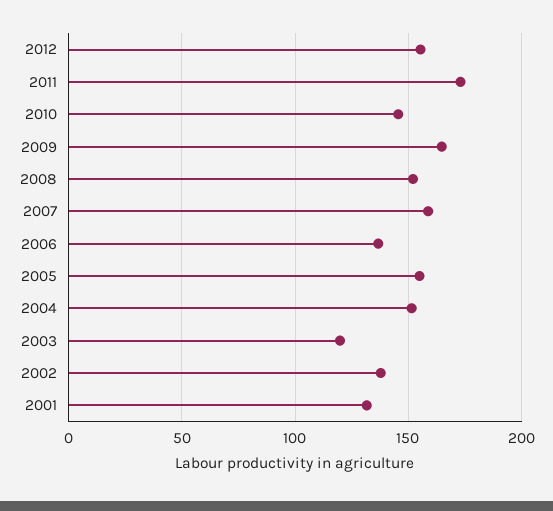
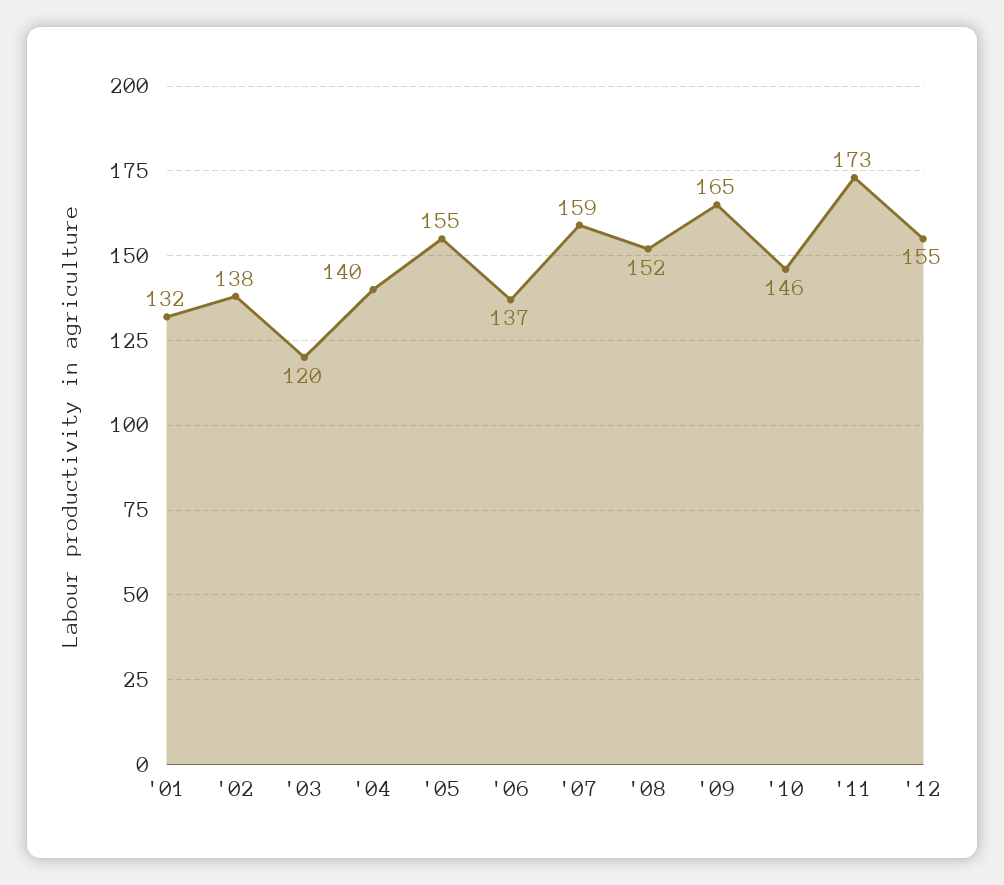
  {
    "2012": 155,
    "2011": 173,
    "2010": 146,
    "2009": 165,
    "2008": 152,
    "2007": 159,
    "2006": 137,
    "2005": 155,
-   "2004": 150,
+   "2004": 140,
    "2003": 120,
    "2002": 138,
    "2001": 132
  }

